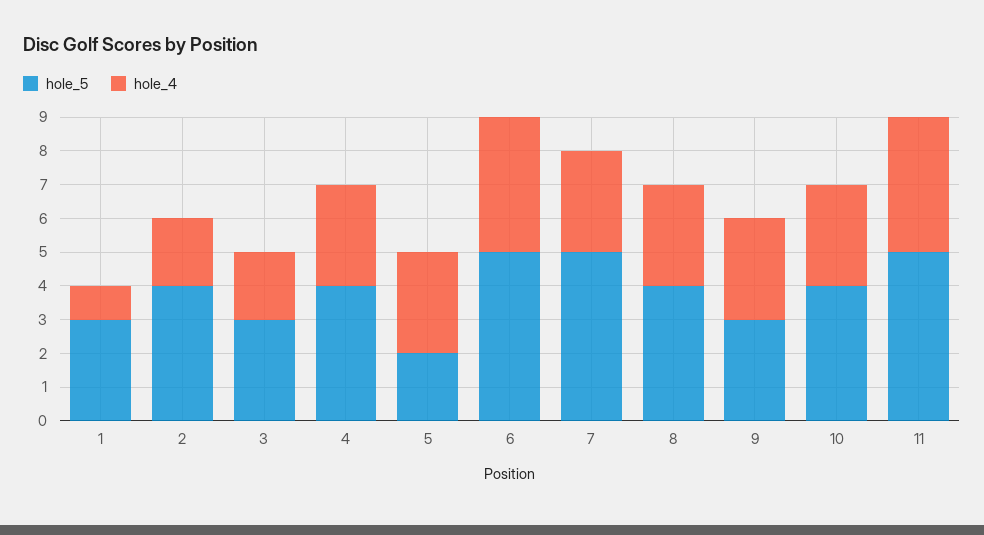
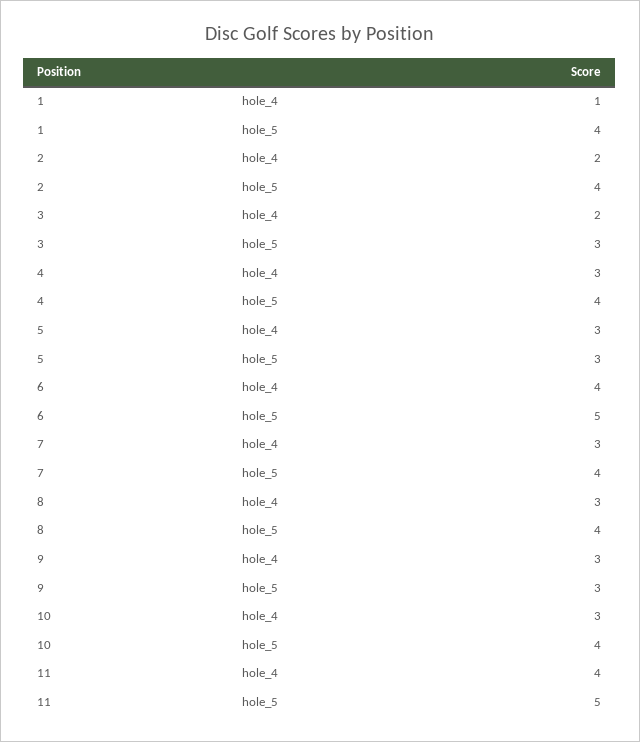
  {
    "hole_5": {
-     "1": 3,
+     "1": 4,
      "2": 4,
      "3": 3,
      "4": 4,
-     "5": 2,
+     "5": 3,
      "6": 5,
-     "7": 5,
+     "7": 4,
      "8": 4,
      "9": 3,
      "10": 4,
      "11": 5
    },
    "hole_4": {
      "1": 1,
      "2": 2,
      "3": 2,
      "4": 3,
      "5": 3,
      "6": 4,
      "7": 3,
      "8": 3,
      "9": 3,
      "10": 3,
      "11": 4
    }
  }

